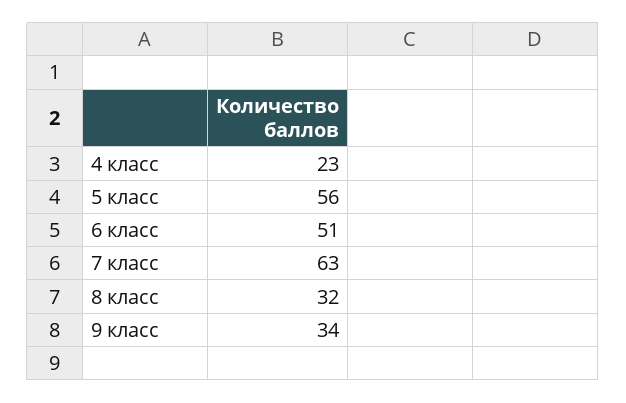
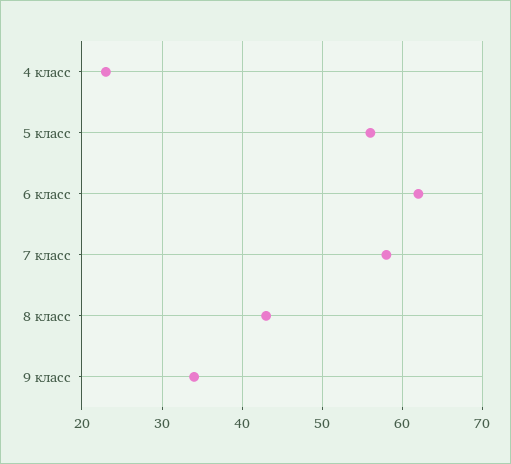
  {
    "4 класс": 23,
    "5 класс": 56,
-   "6 класс": 51,
+   "6 класс": 62,
-   "7 класс": 63,
+   "7 класс": 58,
-   "8 класс": 32,
+   "8 класс": 43,
    "9 класс": 34
  }

